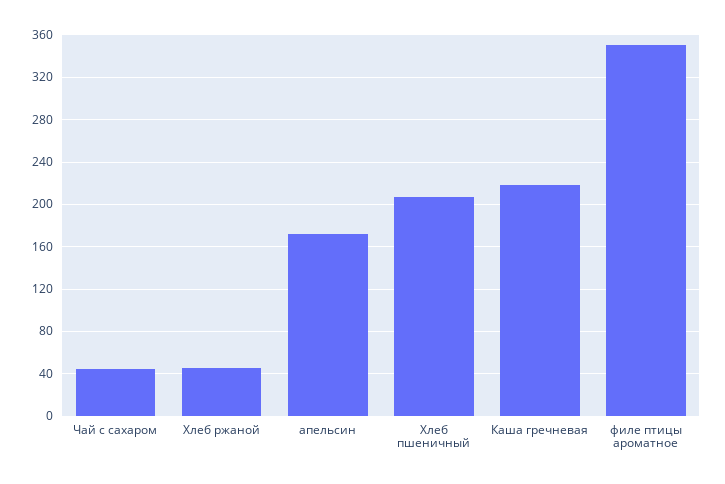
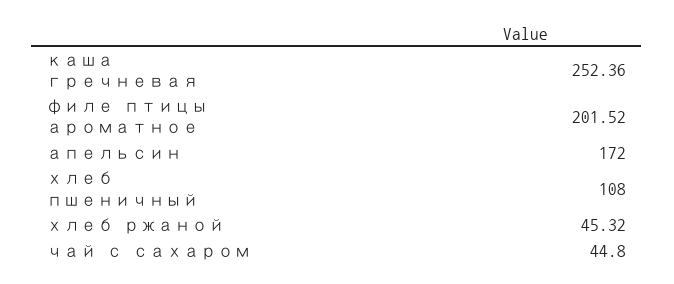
  {
    "Чай с сахаром": 44.8,
    "Хлеб ржаной": 45.32,
    "апельсин": 172,
-   "Хлеб пшеничный": 210,
+   "Хлеб пшеничный": 108,
-   "Каша гречневая": 220,
+   "Каша гречневая": 252.36,
-   "филе птицы ароматное": 350
+   "филе птицы ароматное": 201.52
  }

